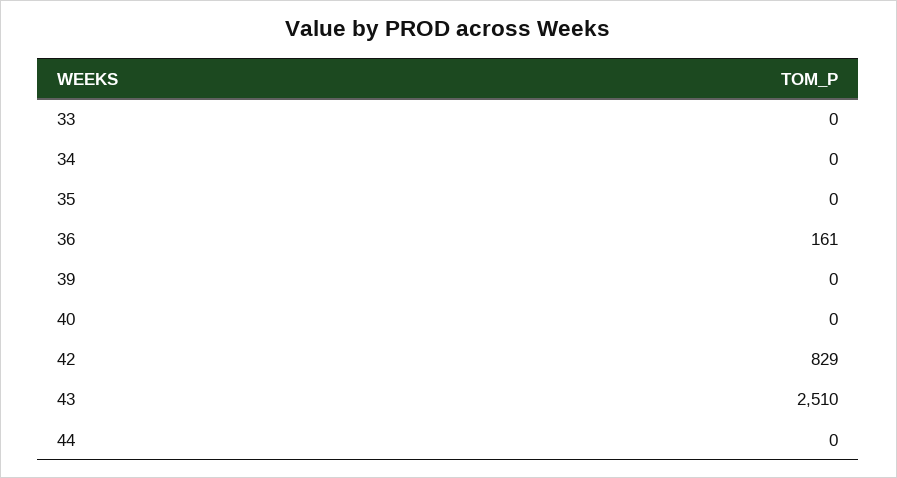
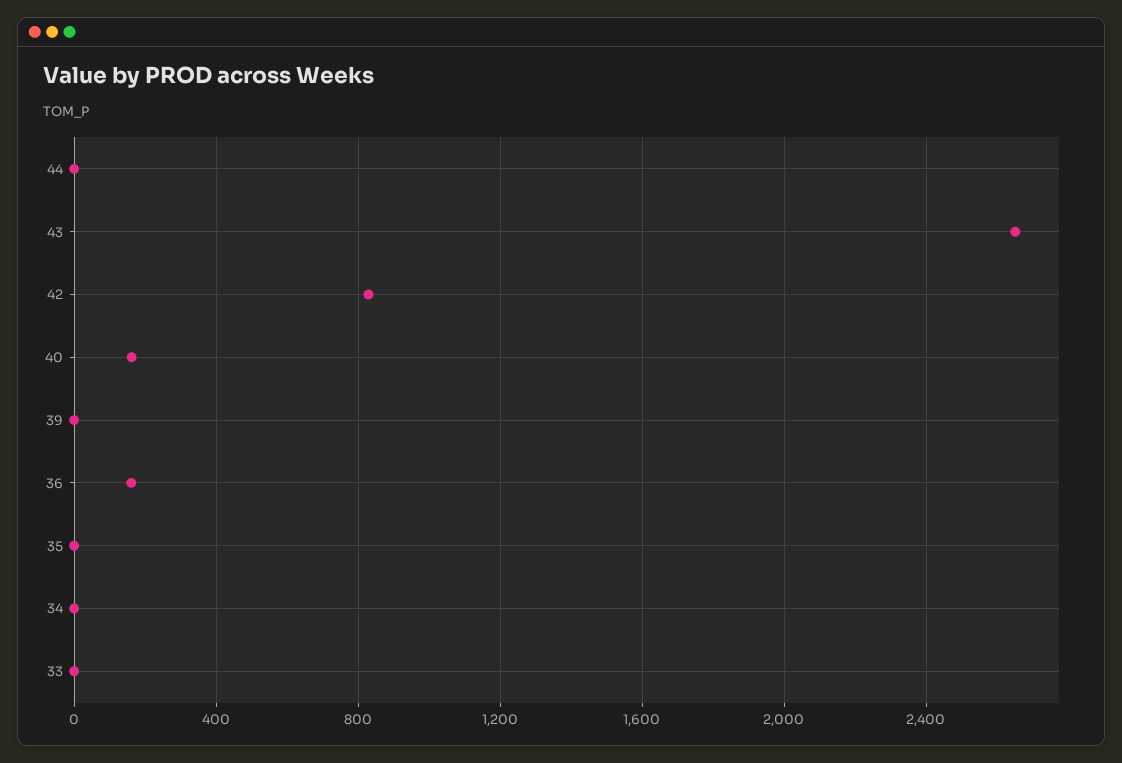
  {
    "33": 0,
    "34": 0,
    "35": 0,
    "36": 161,
    "39": 0,
-   "40": 0,
+   "40": 150,
    "42": 829,
-   "43": 2510,
+   "43": 2650,
    "44": 0
  }

